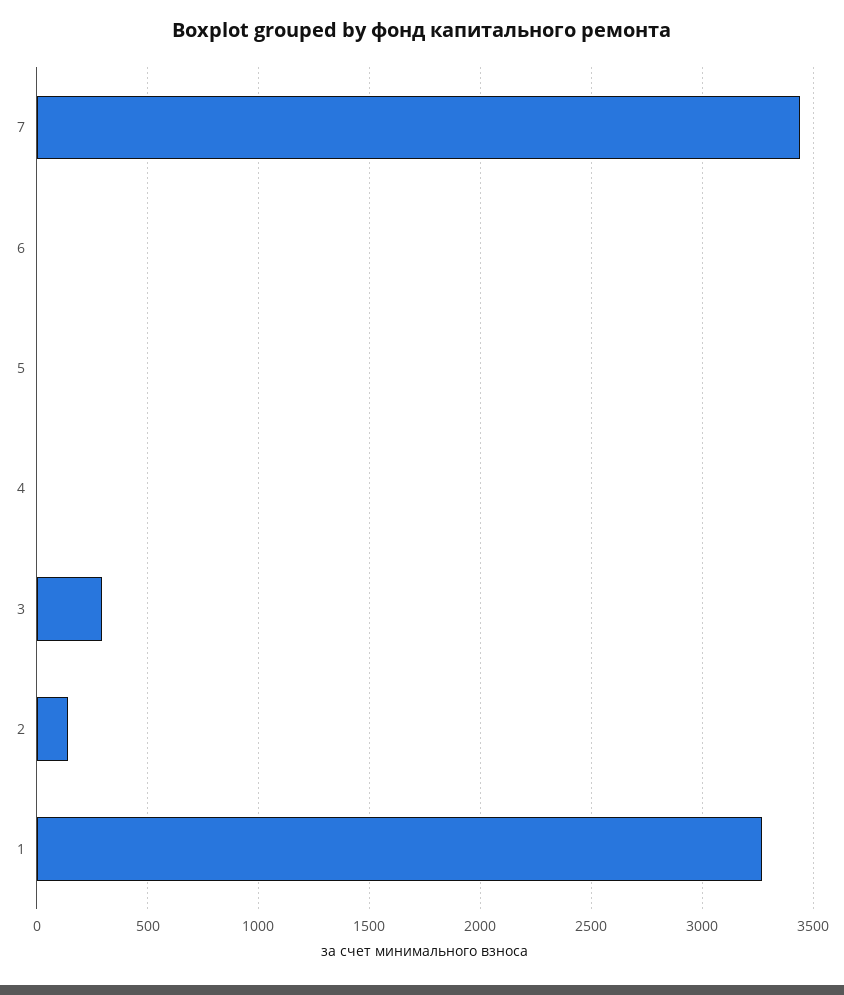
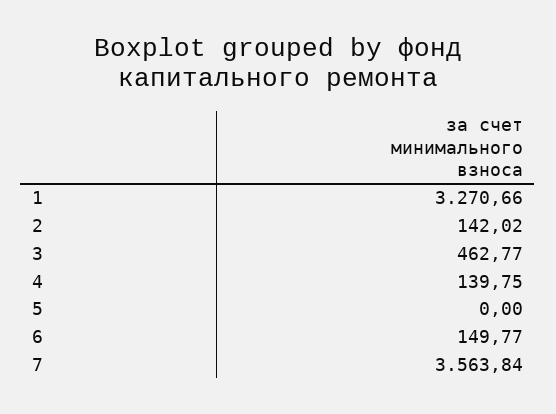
  {
-   "7": 3450,
+   "7": 3563.84,
-   "6": 0,
+   "6": 149.77,
    "5": 0,
-   "4": 0,
+   "4": 139.75,
-   "3": 300,
+   "3": 462.77,
    "2": 142.02,
    "1": 3270.66
  }

